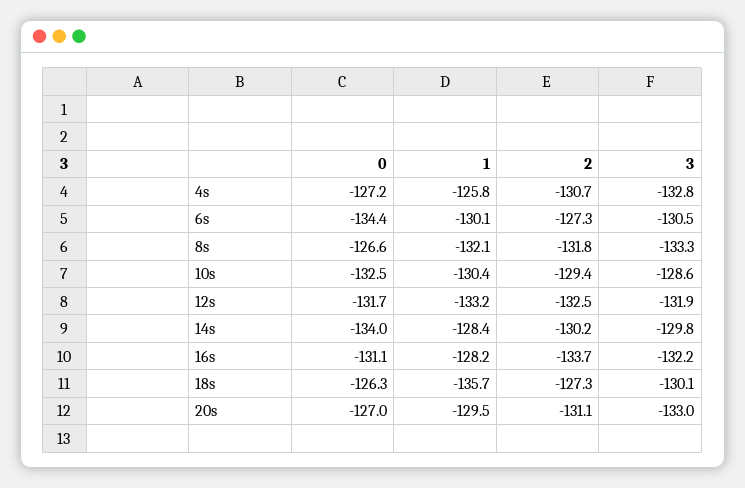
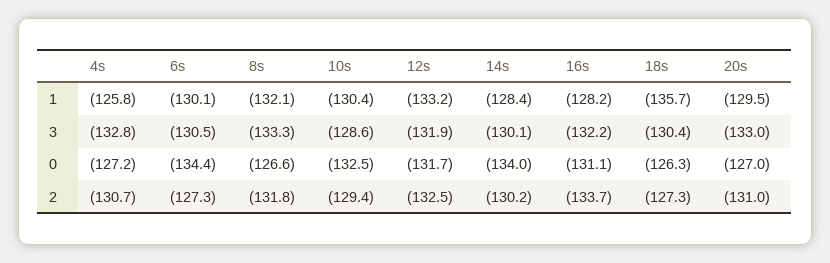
  {
    "0": {
      "4s": -127.2,
      "6s": -134.4,
      "8s": -126.6,
      "10s": -132.5,
      "12s": -131.7,
      "14s": -134,
      "16s": -131.1,
      "18s": -126.3,
      "20s": -127
    },
    "1": {
      "4s": -125.8,
      "6s": -130.1,
      "8s": -132.1,
      "10s": -130.4,
      "12s": -133.2,
      "14s": -128.4,
      "16s": -128.2,
      "18s": -135.7,
      "20s": -129.5
    },
    "2": {
      "4s": -130.7,
      "6s": -127.3,
      "8s": -131.8,
      "10s": -129.4,
      "12s": -132.5,
      "14s": -130.2,
      "16s": -133.7,
      "18s": -127.3,
-     "20s": -131.1
+     "20s": -131
    },
    "3": {
      "4s": -132.8,
      "6s": -130.5,
      "8s": -133.3,
      "10s": -128.6,
      "12s": -131.9,
-     "14s": -129.8,
+     "14s": -130.1,
      "16s": -132.2,
-     "18s": -130.1,
+     "18s": -130.4,
      "20s": -133
    }
  }

